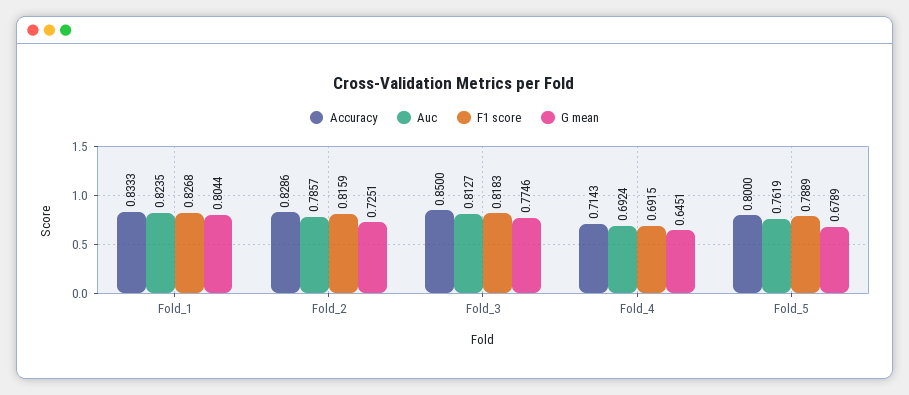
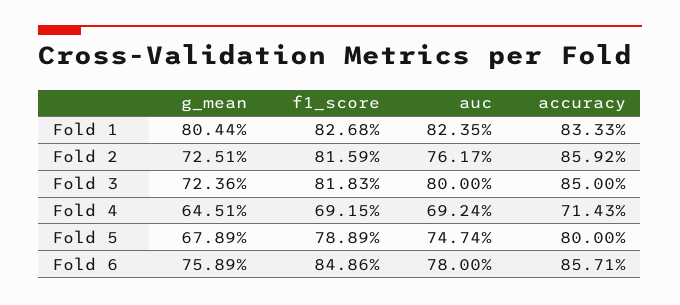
  {
    "Accuracy": {
      "Fold_1": 0.8333,
-     "Fold_2": 0.8286,
+     "Fold_2": 0.8592,
      "Fold_3": 0.85,
      "Fold_4": 0.7143,
-     "Fold_5": 0.8
+     "Fold_5": 0.8,
+     "Fold 6": 0.8571
    },
    "Auc": {
      "Fold_1": 0.8235,
-     "Fold_2": 0.7857,
+     "Fold_2": 0.7617,
-     "Fold_3": 0.8127,
+     "Fold_3": 0.8,
      "Fold_4": 0.6924,
-     "Fold_5": 0.7619
+     "Fold_5": 0.7474,
+     "Fold 6": 0.78
    },
    "F1 score": {
      "Fold_1": 0.8268,
      "Fold_2": 0.8159,
      "Fold_3": 0.8183,
      "Fold_4": 0.6915,
-     "Fold_5": 0.7889
+     "Fold_5": 0.7889,
+     "Fold 6": 0.8486
    },
    "G mean": {
      "Fold_1": 0.8044,
      "Fold_2": 0.7251,
-     "Fold_3": 0.7746,
+     "Fold_3": 0.7236,
      "Fold_4": 0.6451,
-     "Fold_5": 0.6789
+     "Fold_5": 0.6789,
+     "Fold 6": 0.7589
    }
  }

